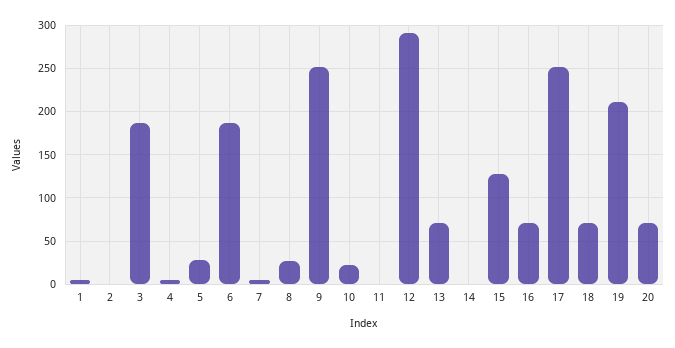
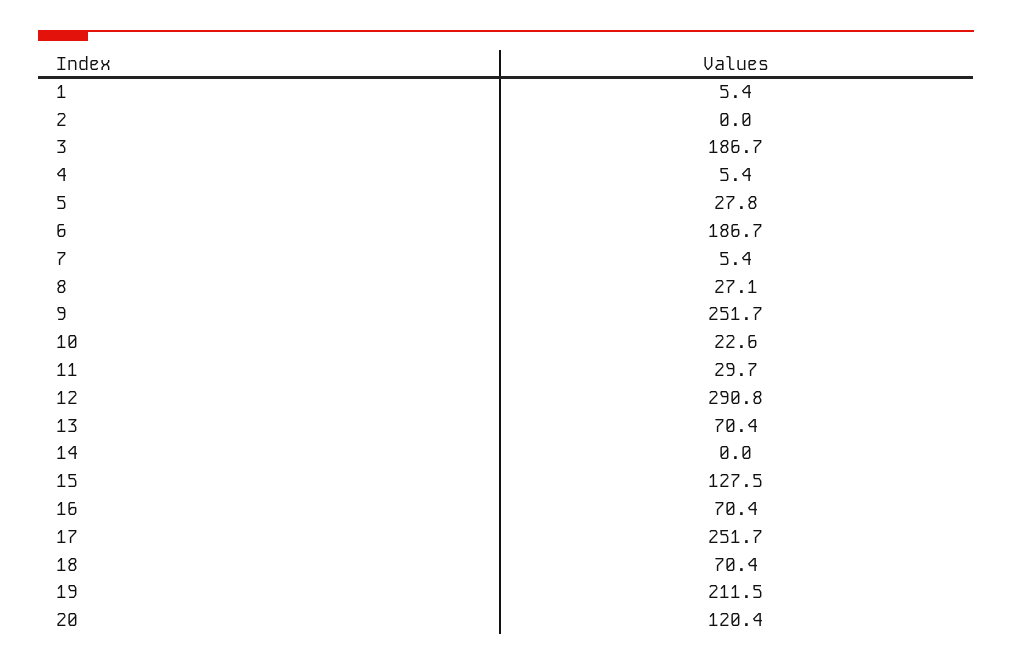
  {
    "1": 5.4,
    "2": 0,
    "3": 186.7,
    "4": 5.4,
    "5": 27.8,
    "6": 186.7,
    "7": 5.4,
    "8": 27.1,
    "9": 251.7,
    "10": 22.6,
-   "11": 0,
+   "11": 29.7,
    "12": 290.8,
    "13": 70.4,
    "14": 0,
    "15": 127.5,
    "16": 70.4,
    "17": 251.7,
    "18": 70.4,
    "19": 211.5,
-   "20": 70
+   "20": 120.4
  }

